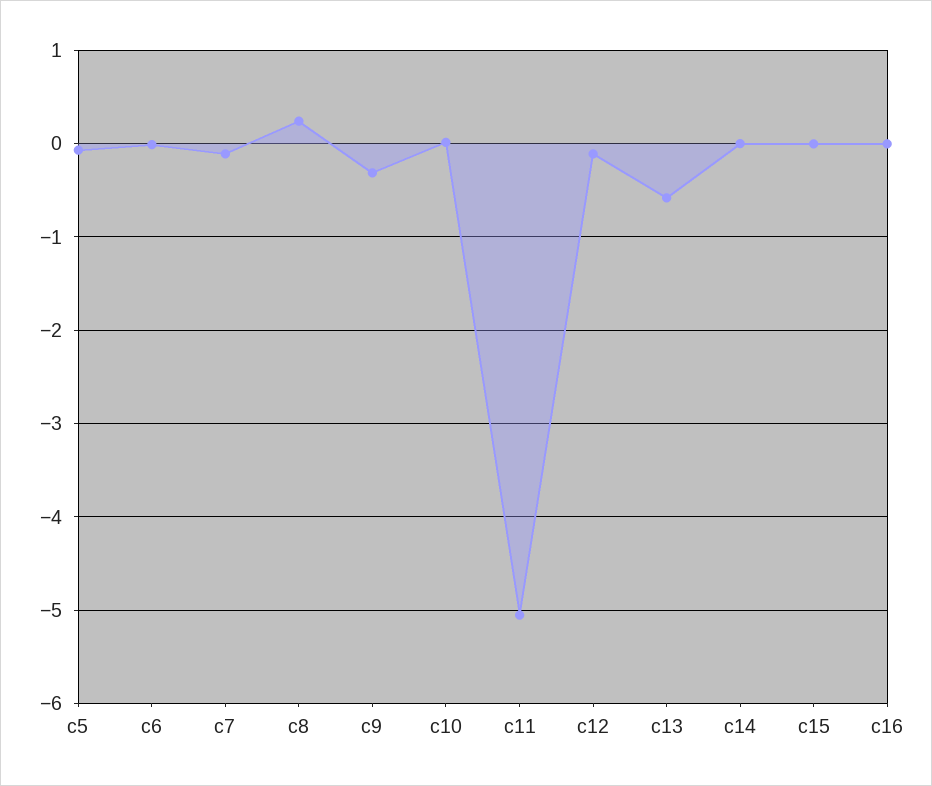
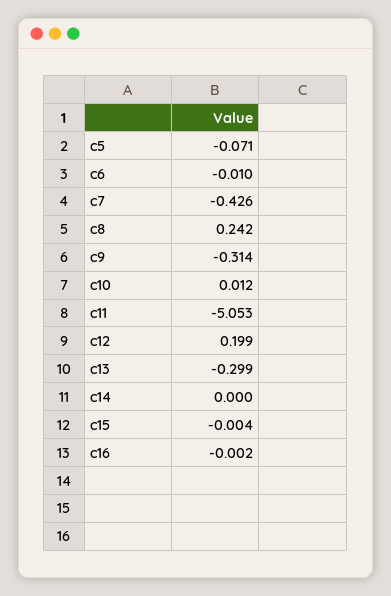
  {
    "c5": -0.071,
    "c6": -0.01,
-   "c7": -0.1,
+   "c7": -0.426,
    "c8": 0.242,
    "c9": -0.314,
    "c10": 0.012,
    "c11": -5.053,
-   "c12": -0.1,
+   "c12": 0.199,
-   "c13": -0.6,
+   "c13": -0.299,
    "c14": 0,
    "c15": -0.004,
    "c16": -0.002
  }

